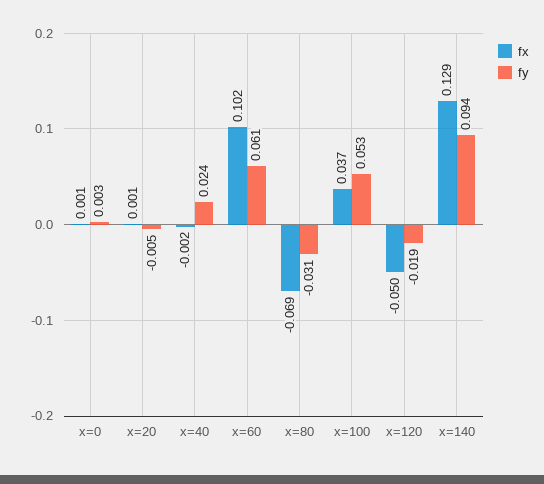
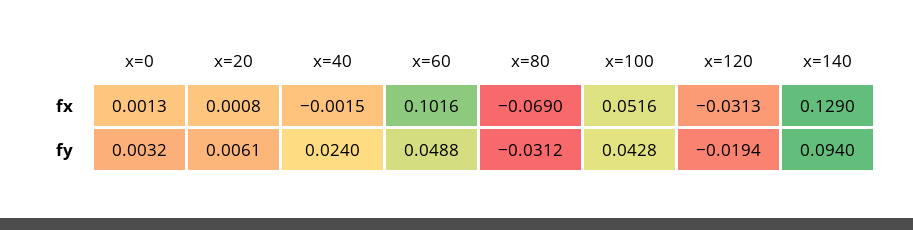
  {
    "fx": {
      "x=0": 0.0013,
      "x=20": 0.0008,
      "x=40": -0.0015,
      "x=60": 0.1016,
      "x=80": -0.069,
-     "x=100": 0.037,
+     "x=100": 0.0516,
-     "x=120": -0.05,
+     "x=120": -0.0313,
      "x=140": 0.129
    },
    "fy": {
      "x=0": 0.0032,
-     "x=20": -0.005,
+     "x=20": 0.0061,
      "x=40": 0.024,
-     "x=60": 0.061,
+     "x=60": 0.0488,
      "x=80": -0.0312,
-     "x=100": 0.053,
+     "x=100": 0.0428,
      "x=120": -0.0194,
      "x=140": 0.094
    }
  }

